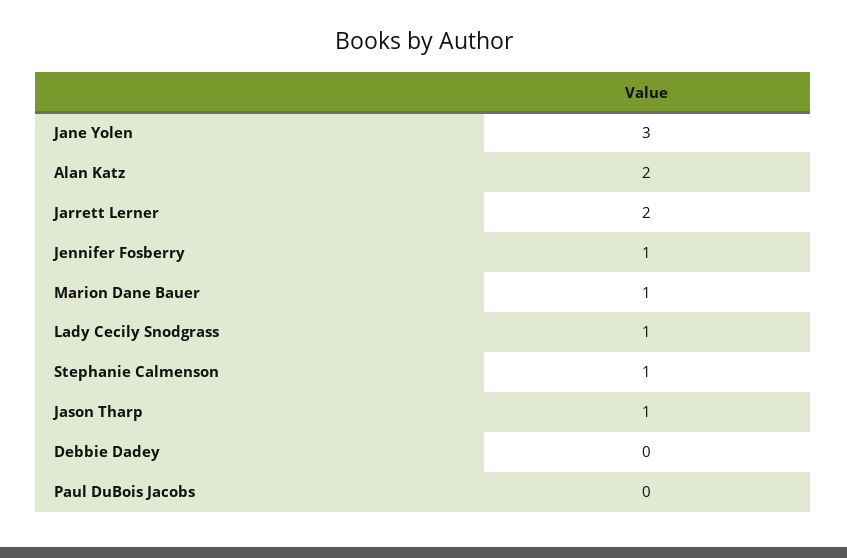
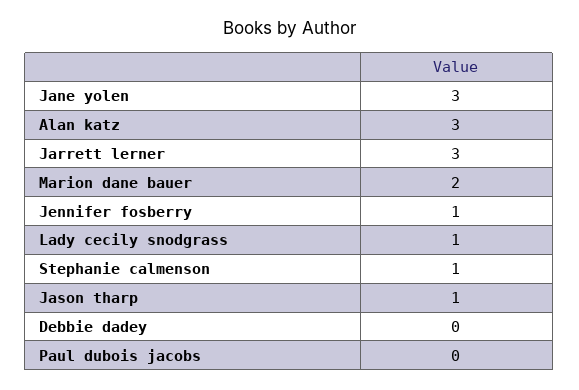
  {
    "Jane Yolen": 3,
-   "Alan Katz": 2,
+   "Alan Katz": 3,
-   "Jarrett Lerner": 2,
+   "Jarrett Lerner": 3,
    "Jennifer Fosberry": 1,
-   "Marion Dane Bauer": 1,
+   "Marion Dane Bauer": 2,
    "Lady Cecily Snodgrass": 1,
    "Stephanie Calmenson": 1,
    "Jason Tharp": 1,
    "Debbie Dadey": 0,
    "Paul DuBois Jacobs": 0
  }

